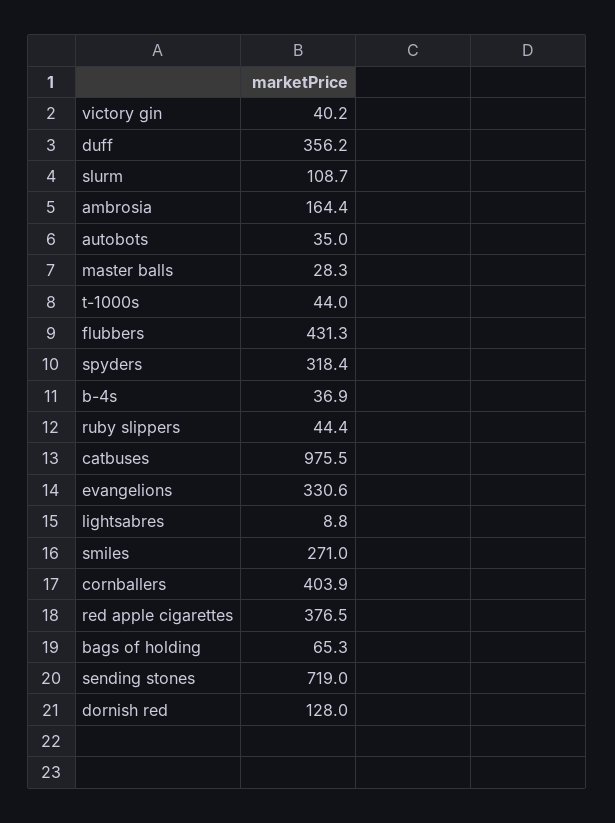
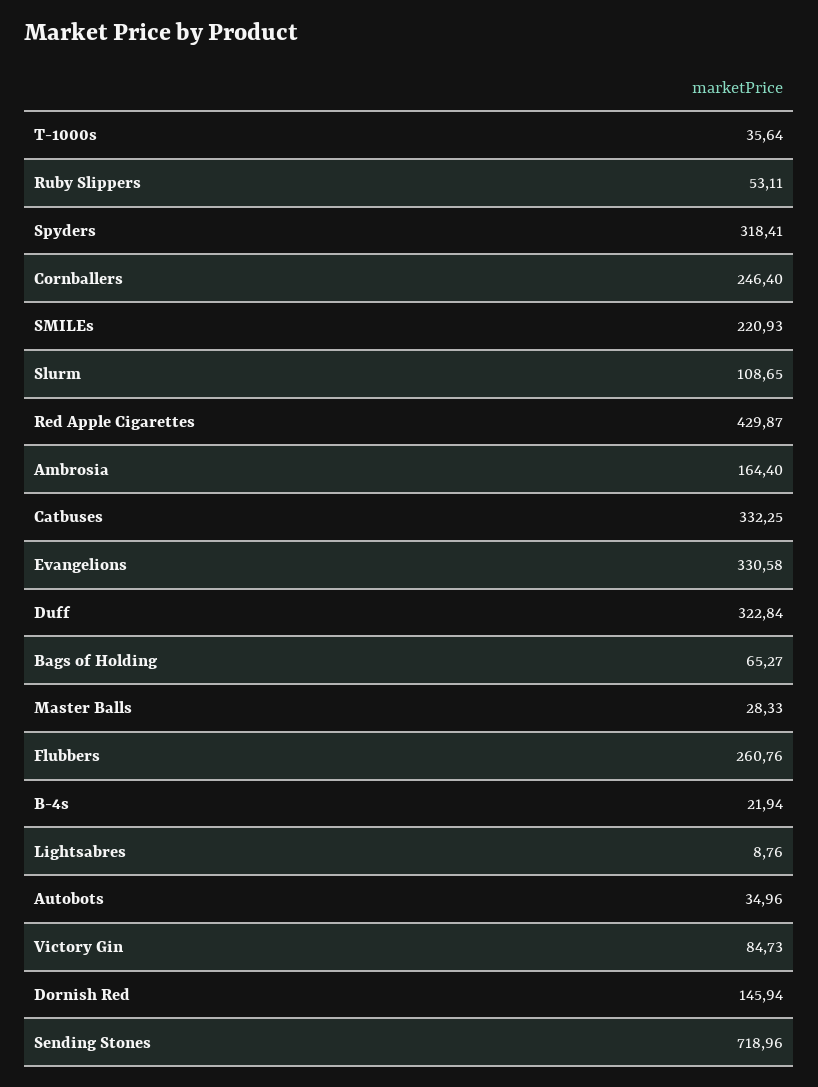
  {
-   "victory gin": 40.2,
+   "victory gin": 84.73,
-   "duff": 356.2,
+   "duff": 322.84,
    "slurm": 108.65,
    "ambrosia": 164.4,
    "autobots": 34.96,
    "master balls": 28.33,
-   "t-1000s": 44,
+   "t-1000s": 35.64,
-   "flubbers": 431.3,
+   "flubbers": 260.76,
    "spyders": 318.41,
-   "b-4s": 36.9,
+   "b-4s": 21.94,
-   "ruby slippers": 44.4,
+   "ruby slippers": 53.11,
-   "catbuses": 975.5,
+   "catbuses": 332.25,
    "evangelions": 330.58,
    "lightsabres": 8.76,
-   "smiles": 271,
+   "smiles": 220.93,
-   "cornballers": 403.9,
+   "cornballers": 246.4,
-   "red apple cigarettes": 376.5,
+   "red apple cigarettes": 429.87,
    "bags of holding": 65.27,
    "sending stones": 718.96,
-   "dornish red": 128
+   "dornish red": 145.94
  }

